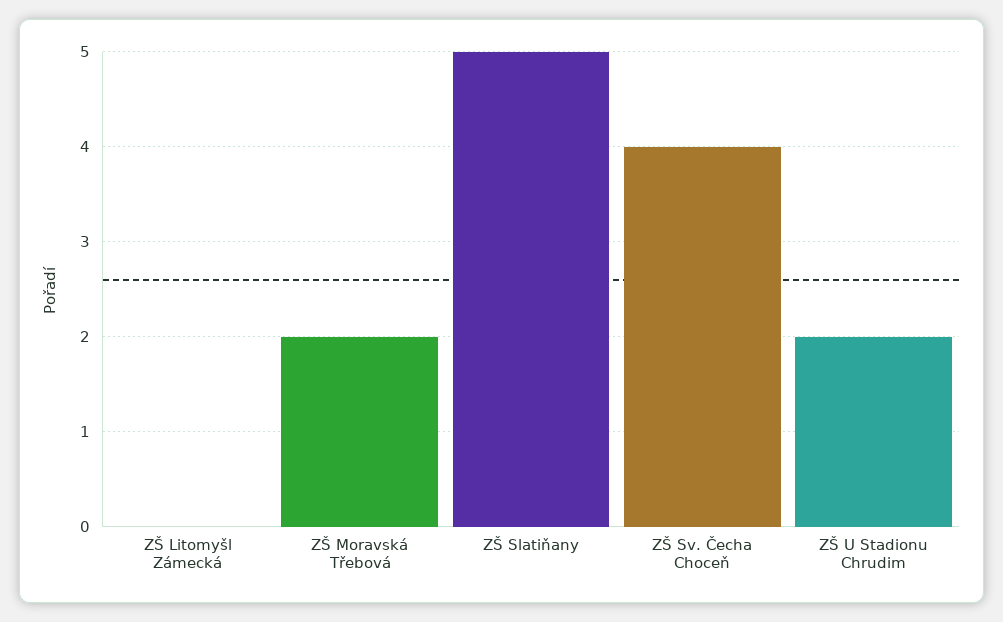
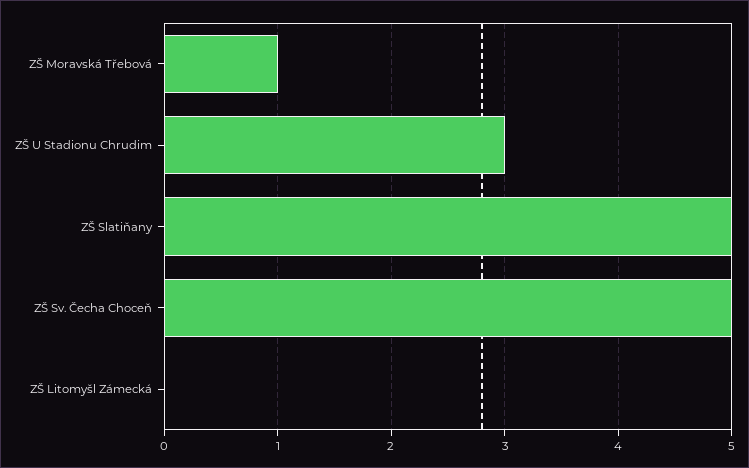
  {
    "ZŠ Litomyšl Zámecká": 0,
-   "ZŠ Moravská Třebová": 2,
+   "ZŠ Moravská Třebová": 1,
    "ZŠ Slatiňany": 5,
-   "ZŠ Sv. Čecha Choceň": 4,
+   "ZŠ Sv. Čecha Choceň": 5,
-   "ZŠ U Stadionu Chrudim": 2
+   "ZŠ U Stadionu Chrudim": 3
  }

